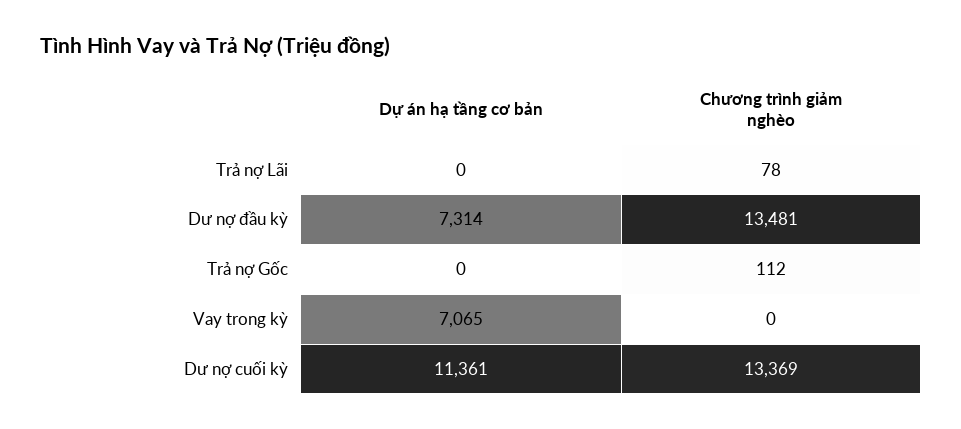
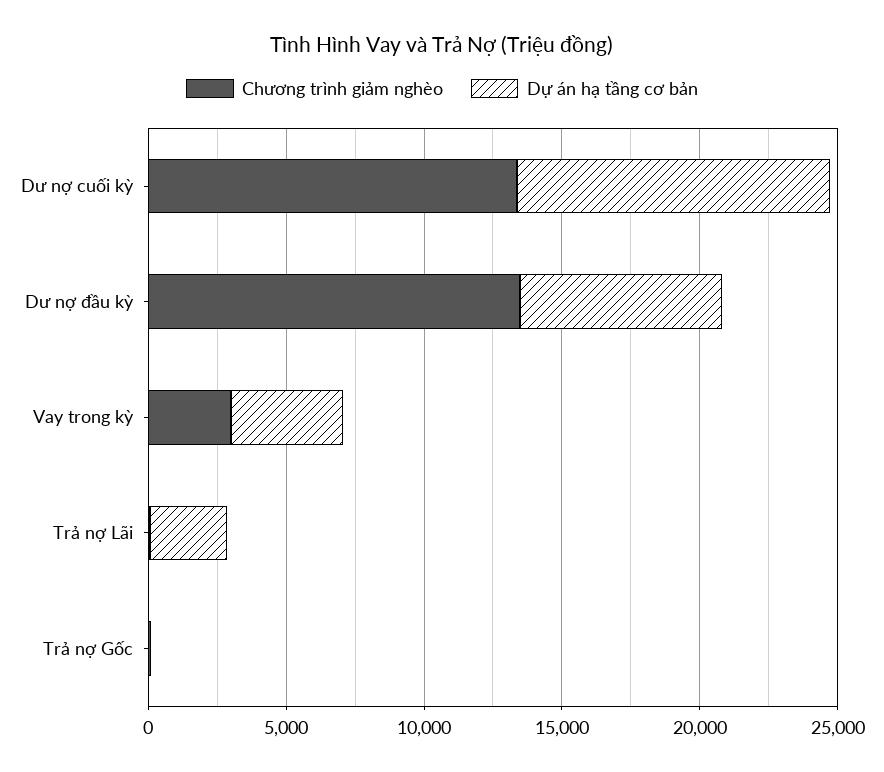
  {
    "Dự án hạ tầng cơ bản": {
-     "Trả nợ Lãi": 0,
+     "Trả nợ Lãi": 3000,
      "Dư nợ đầu kỳ": 7314,
      "Trả nợ Gốc": 0,
-     "Vay trong kỳ": 7065,
+     "Vay trong kỳ": 4000,
      "Dư nợ cuối kỳ": 11361
    },
    "Chương trình giảm nghèo": {
      "Trả nợ Lãi": 78,
      "Dư nợ đầu kỳ": 13481,
      "Trả nợ Gốc": 112,
-     "Vay trong kỳ": 0,
+     "Vay trong kỳ": 3000,
      "Dư nợ cuối kỳ": 13369
    }
  }

